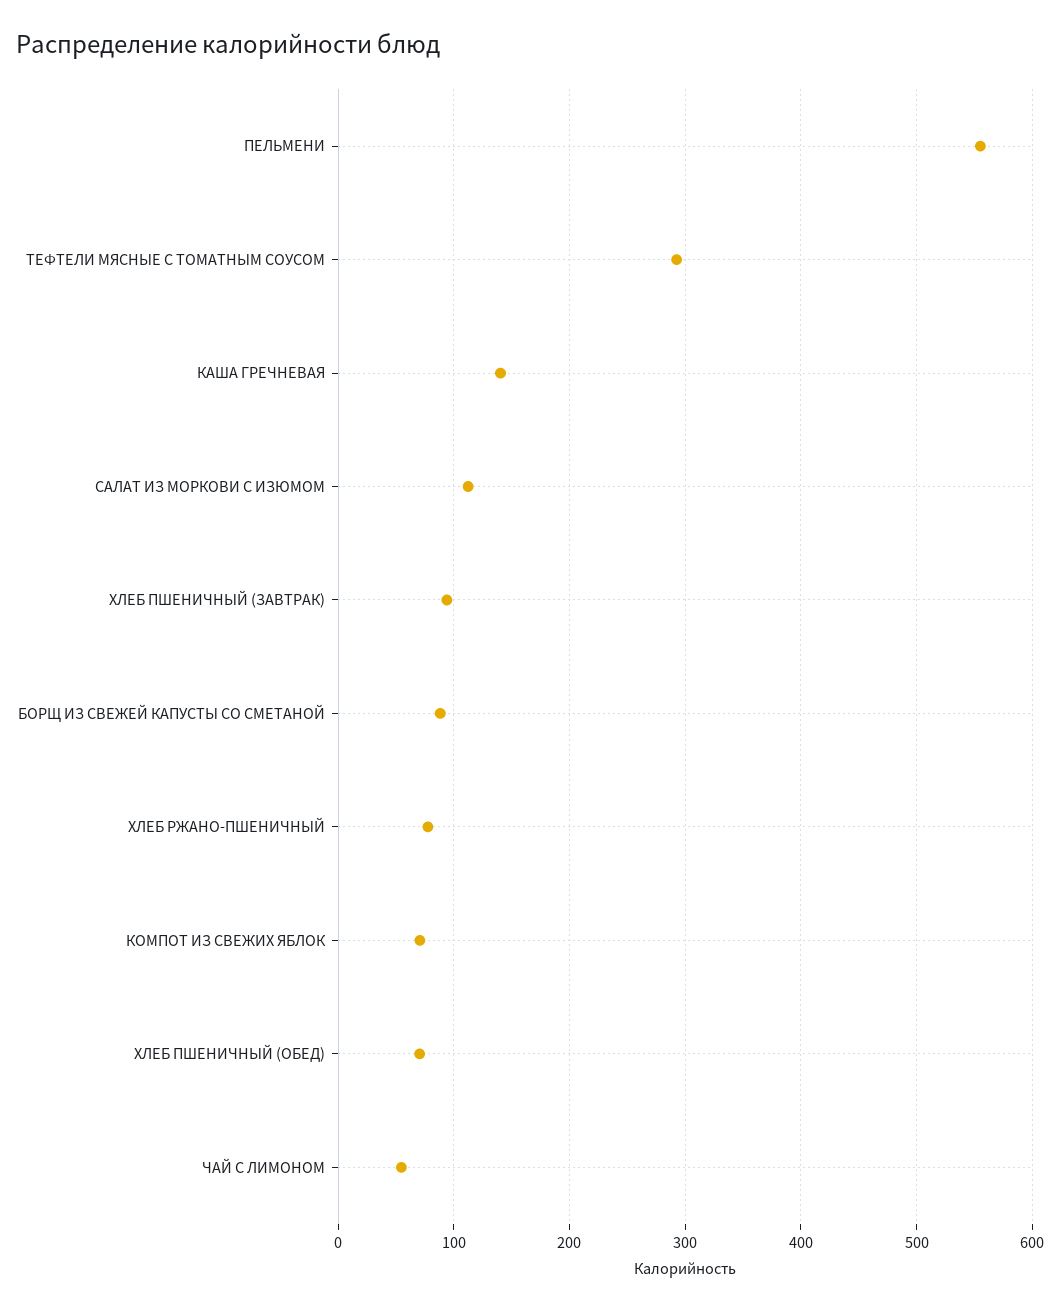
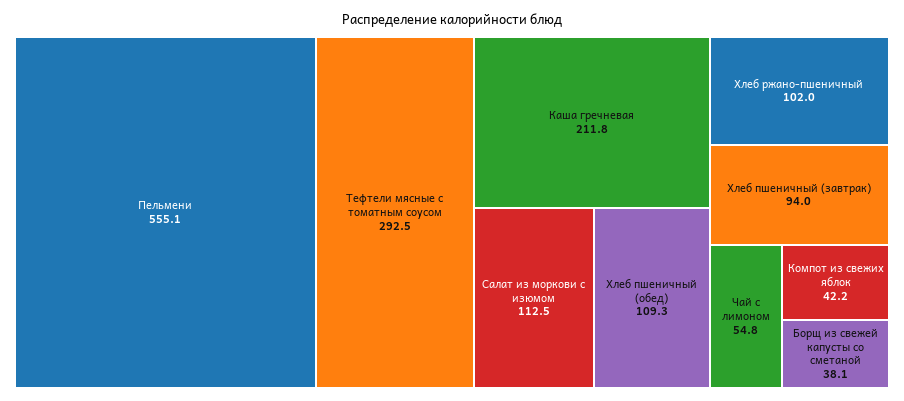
  {
    "ПЕЛЬМЕНИ": 555.1,
    "ТЕФТЕЛИ МЯСНЫЕ С ТОМАТНЫМ СОУСОМ": 292.5,
-   "КАША ГРЕЧНЕВАЯ": 140,
+   "КАША ГРЕЧНЕВАЯ": 211.8,
    "САЛАТ ИЗ МОРКОВИ С ИЗЮМОМ": 112.5,
    "ХЛЕБ ПШЕНИЧНЫЙ (ЗАВТРАК)": 94,
-   "БОРЩ ИЗ СВЕЖЕЙ КАПУСТЫ СО СМЕТАНОЙ": 90,
+   "БОРЩ ИЗ СВЕЖЕЙ КАПУСТЫ СО СМЕТАНОЙ": 38.1,
-   "ХЛЕБ РЖАНО-ПШЕНИЧНЫЙ": 80,
+   "ХЛЕБ РЖАНО-ПШЕНИЧНЫЙ": 102,
-   "КОМПОТ ИЗ СВЕЖИХ ЯБЛОК": 70,
+   "КОМПОТ ИЗ СВЕЖИХ ЯБЛОК": 42.2,
-   "ХЛЕБ ПШЕНИЧНЫЙ (ОБЕД)": 70,
+   "ХЛЕБ ПШЕНИЧНЫЙ (ОБЕД)": 109.3,
    "ЧАЙ С ЛИМОНОМ": 54.8
  }

